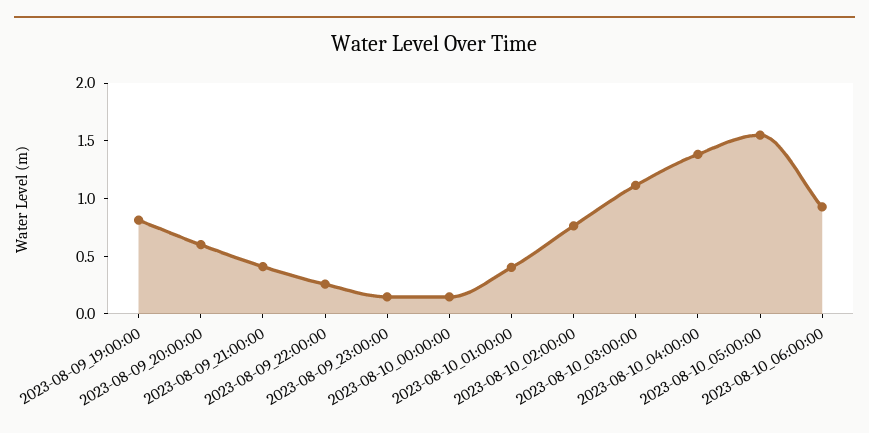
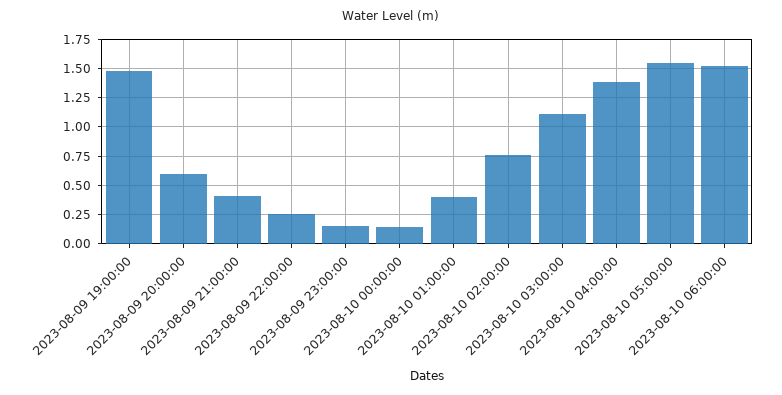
  {
-   "2023-08-09_19:00:00": 0.8,
+   "2023-08-09_19:00:00": 1.5,
    "2023-08-09_20:00:00": 0.6,
    "2023-08-09_21:00:00": 0.4,
    "2023-08-09_22:00:00": 0.3,
    "2023-08-09_23:00:00": 0.1,
    "2023-08-10_00:00:00": 0.1,
    "2023-08-10_01:00:00": 0.4,
    "2023-08-10_02:00:00": 0.8,
    "2023-08-10_03:00:00": 1.1,
    "2023-08-10_04:00:00": 1.4,
    "2023-08-10_05:00:00": 1.6,
-   "2023-08-10_06:00:00": 0.9
+   "2023-08-10_06:00:00": 1.5
  }

